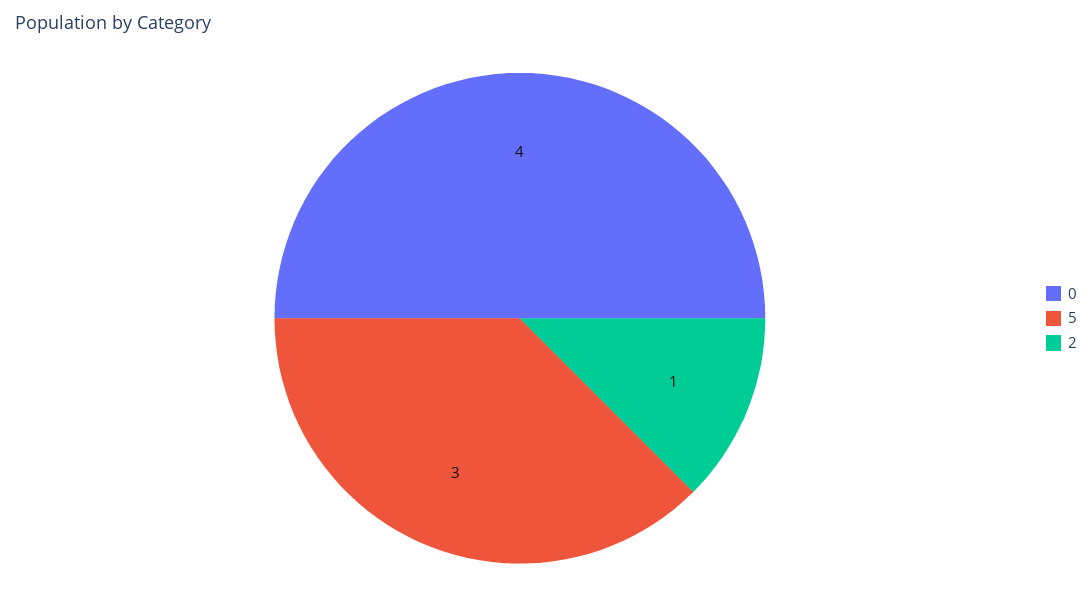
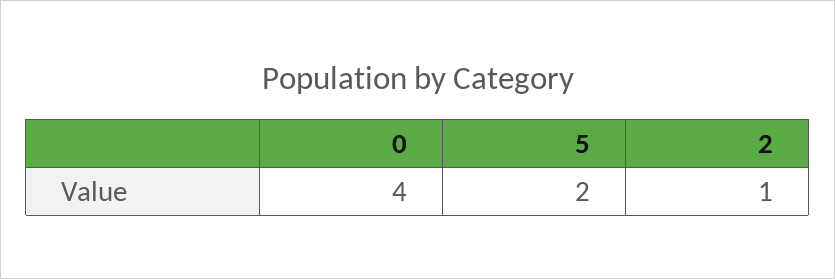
  {
    "0": 4,
-   "5": 3,
+   "5": 2,
    "2": 1
  }

